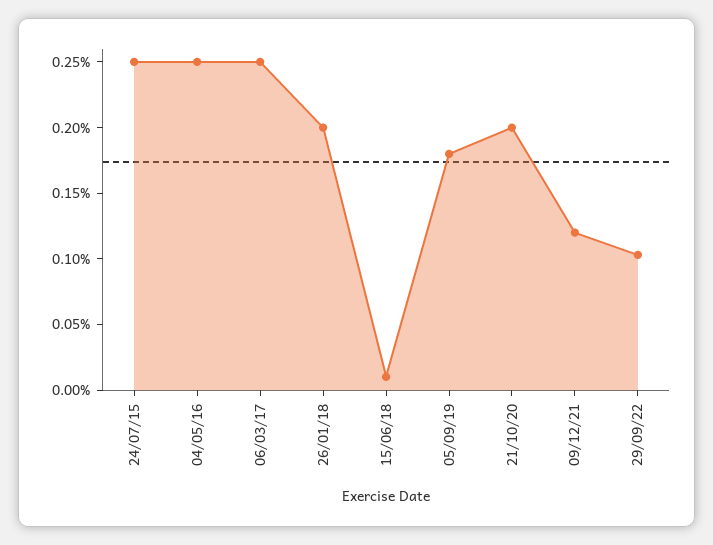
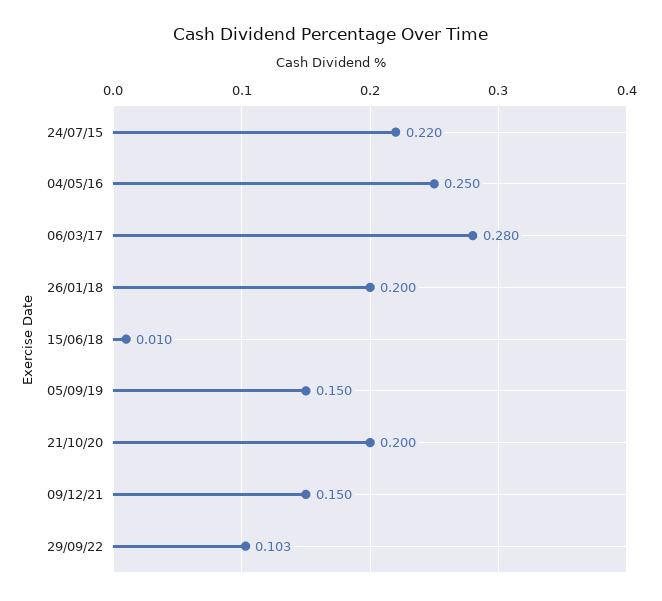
  {
-   "24/07/15": 0.25,
+   "24/07/15": 0.22,
    "04/05/16": 0.25,
-   "06/03/17": 0.25,
+   "06/03/17": 0.28,
    "26/01/18": 0.2,
    "15/06/18": 0.01,
-   "05/09/19": 0.18,
+   "05/09/19": 0.15,
    "21/10/20": 0.2,
-   "09/12/21": 0.12,
+   "09/12/21": 0.15,
    "29/09/22": 0.103
  }

